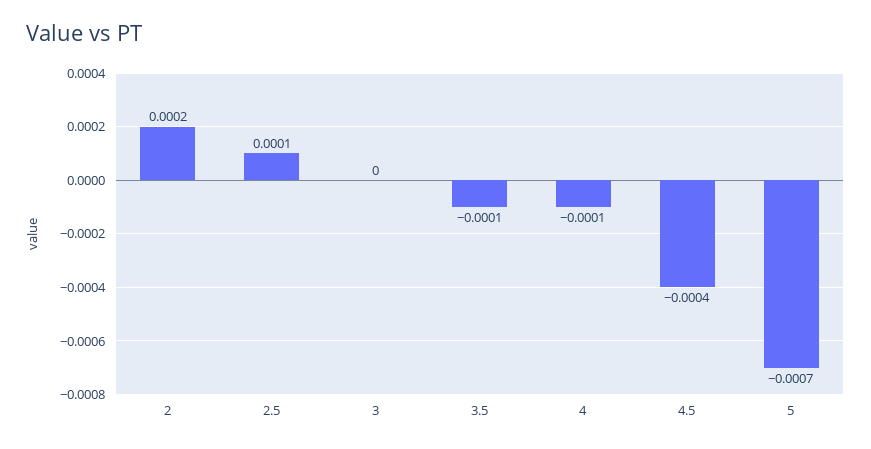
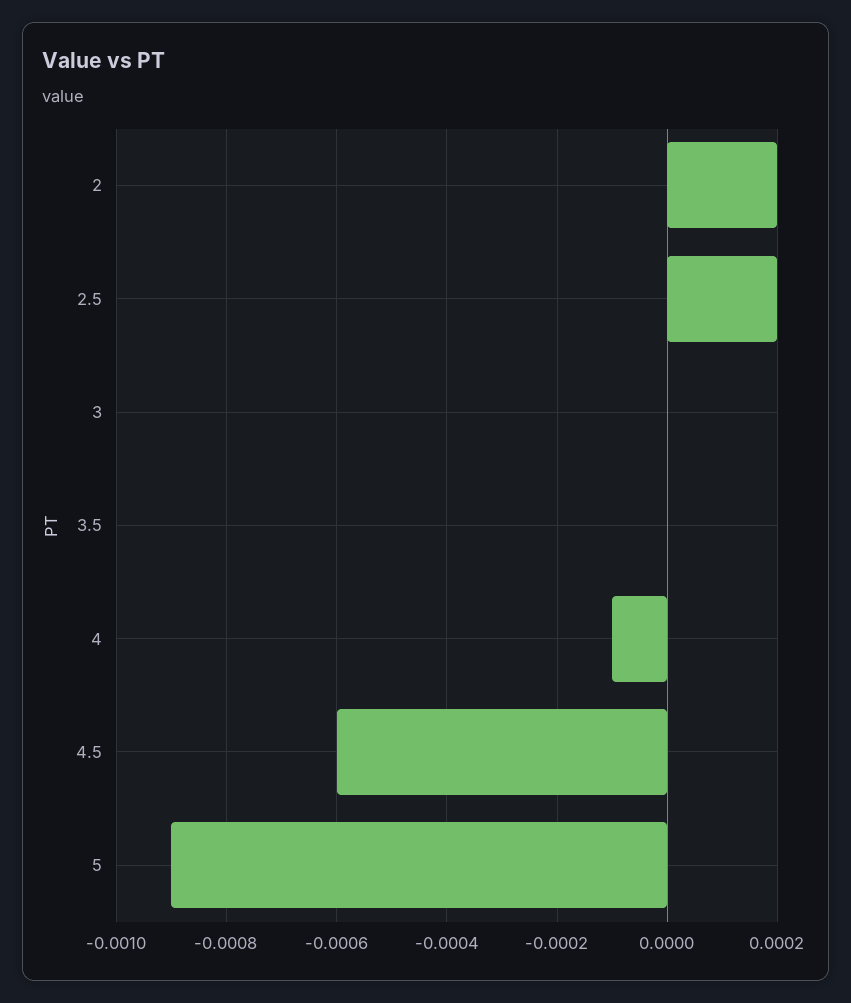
  {
    "2": 0.0002,
-   "2.5": 0.0001,
+   "2.5": 0.0002,
    "3": 0,
-   "3.5": -0.0001,
+   "3.5": 0,
    "4": -0.0001,
-   "4.5": -0.0004,
+   "4.5": -0.0006,
-   "5": -0.0007
+   "5": -0.0009
  }

